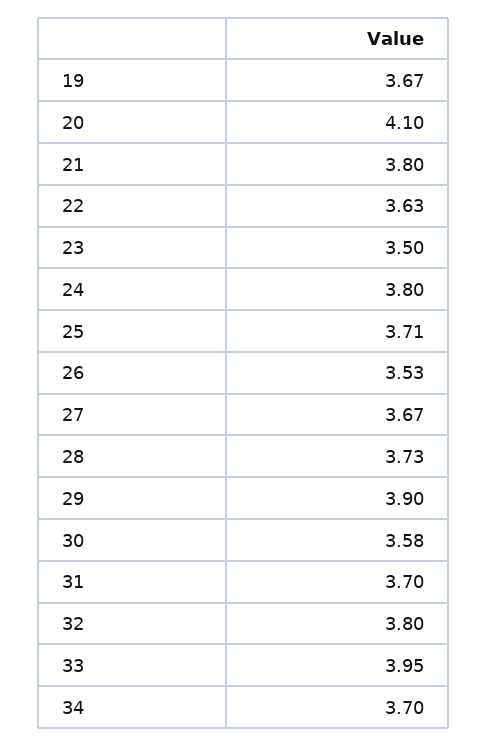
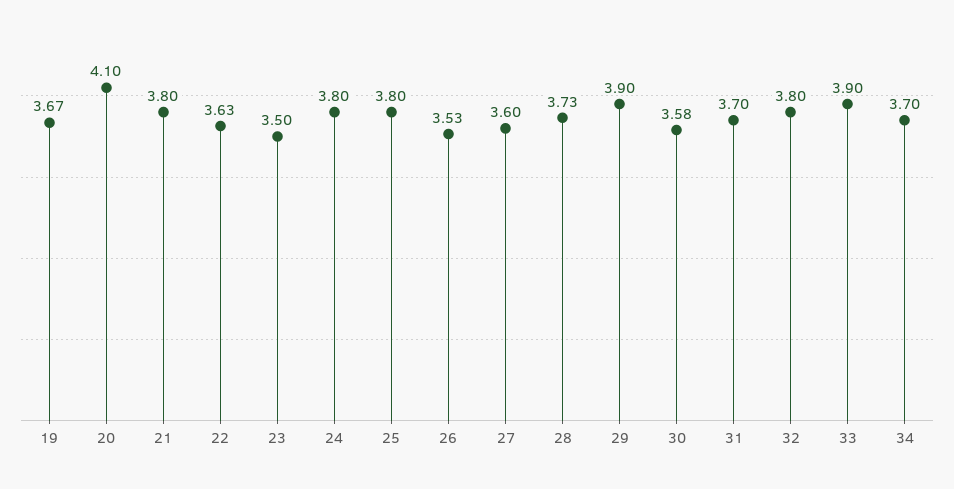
  {
    "19": 3.67,
    "20": 4.1,
    "21": 3.8,
    "22": 3.63,
    "23": 3.5,
    "24": 3.8,
-   "25": 3.71,
+   "25": 3.8,
    "26": 3.53,
-   "27": 3.67,
+   "27": 3.6,
    "28": 3.73,
    "29": 3.9,
    "30": 3.58,
    "31": 3.7,
    "32": 3.8,
-   "33": 3.95,
+   "33": 3.9,
    "34": 3.7
  }

